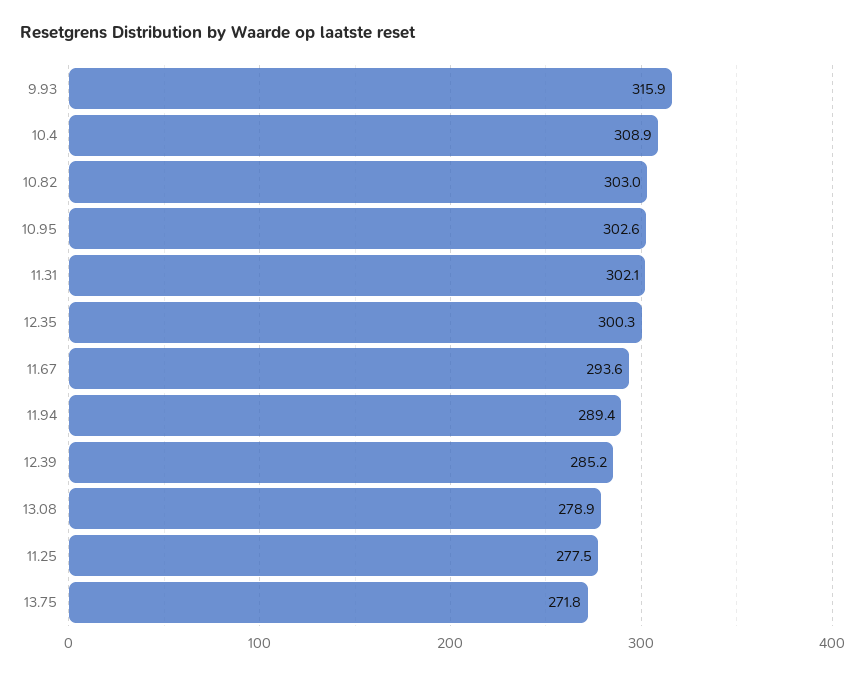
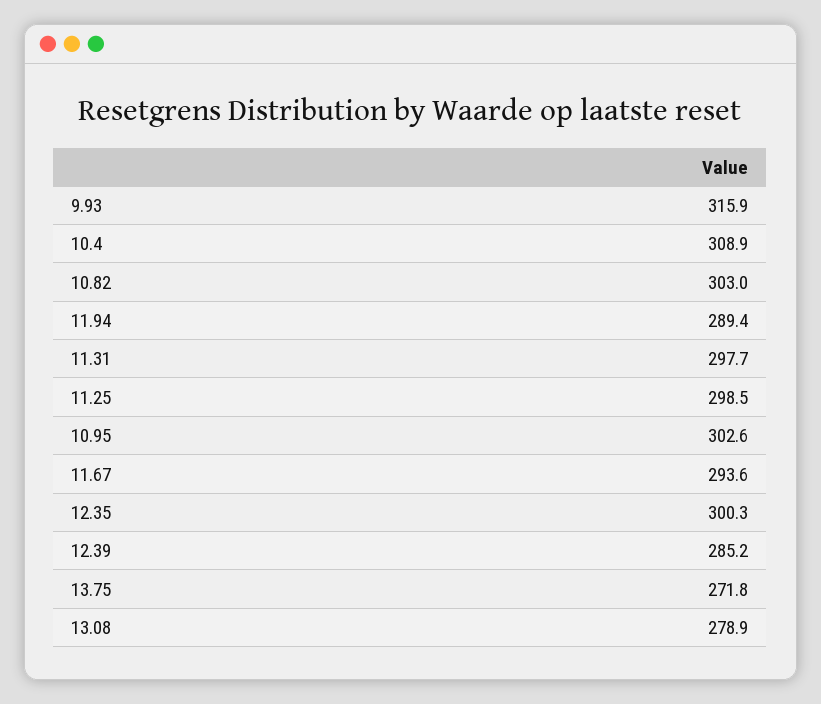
  {
    "9.93": 315.9,
    "10.4": 308.9,
    "10.82": 303,
    "10.95": 302.6,
-   "11.31": 302.1,
+   "11.31": 297.7,
    "12.35": 300.3,
    "11.67": 293.6,
    "11.94": 289.4,
    "12.39": 285.2,
    "13.08": 278.9,
-   "11.25": 277.5,
+   "11.25": 298.5,
    "13.75": 271.8
  }

